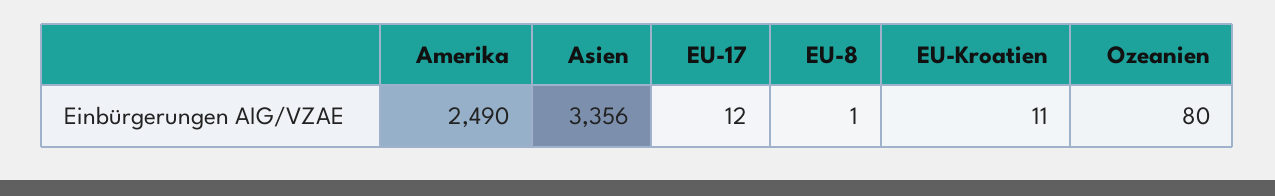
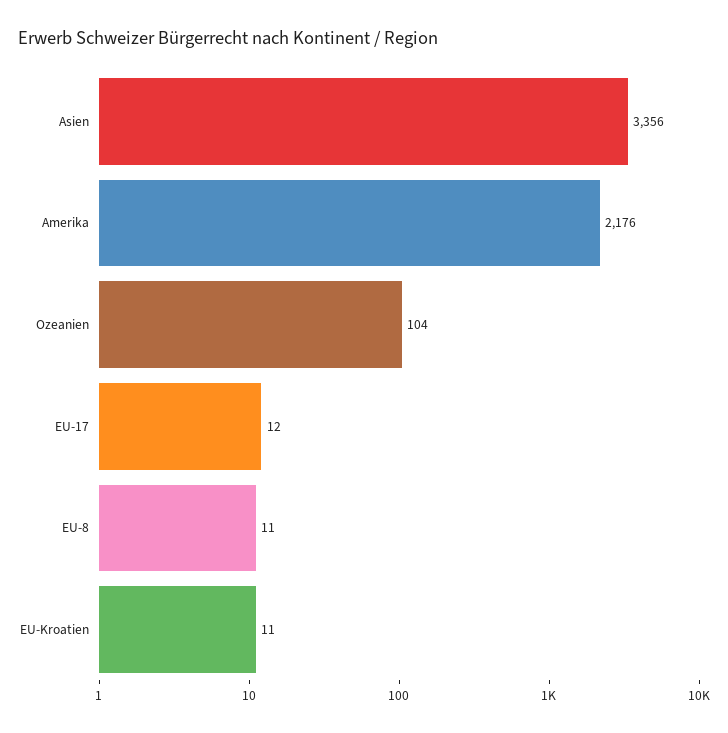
  {
-   "Amerika": 2490,
+   "Amerika": 2176,
    "Asien": 3356,
    "EU-17": 12,
-   "EU-8": 1,
+   "EU-8": 11,
    "EU-Kroatien": 11,
-   "Ozeanien": 80
+   "Ozeanien": 104
  }

